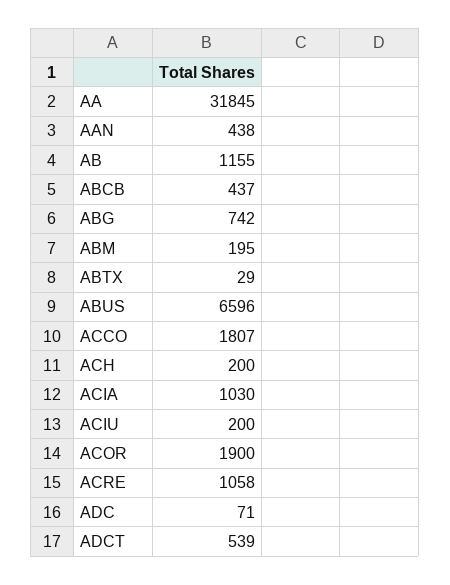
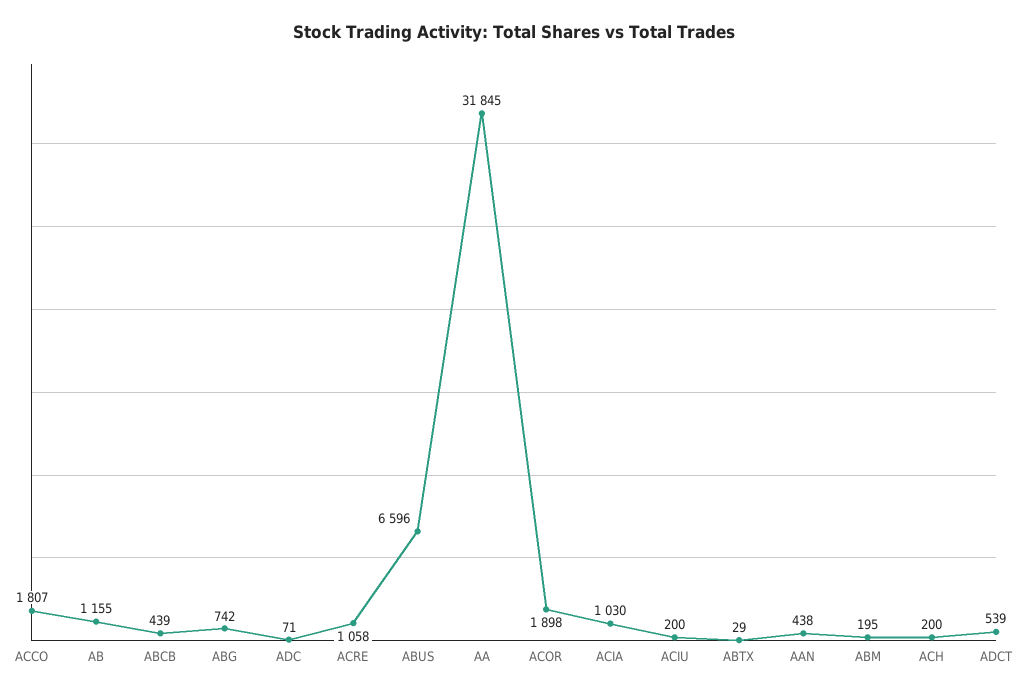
  {
    "AA": 31845,
    "AAN": 438,
    "AB": 1155,
-   "ABCB": 437,
+   "ABCB": 439,
    "ABG": 742,
    "ABM": 195,
    "ABTX": 29,
    "ABUS": 6596,
    "ACCO": 1807,
    "ACH": 200,
    "ACIA": 1030,
    "ACIU": 200,
-   "ACOR": 1900,
+   "ACOR": 1898,
    "ACRE": 1058,
    "ADC": 71,
    "ADCT": 539
  }

